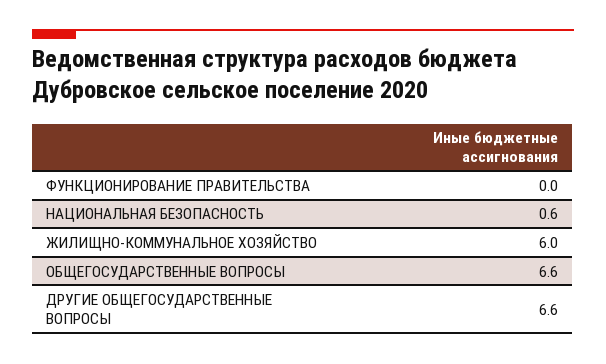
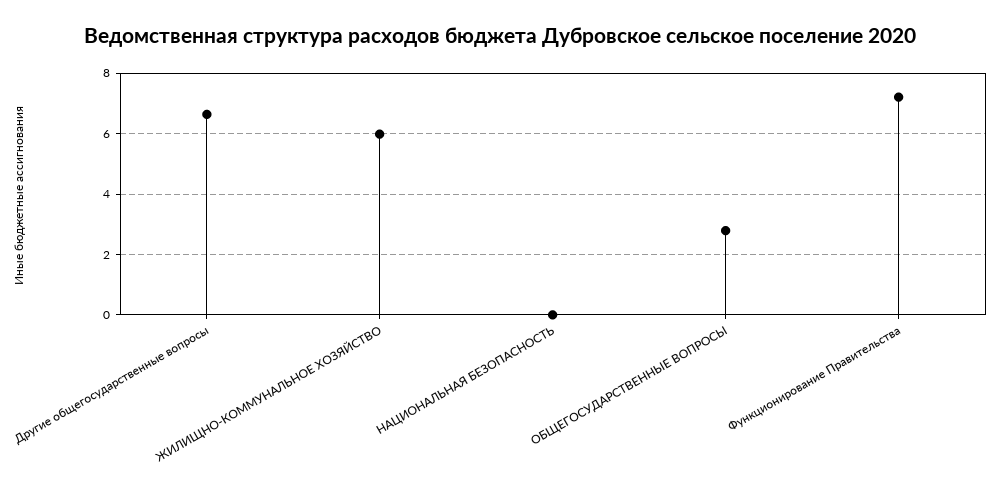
  {
-   "ФУНКЦИОНИРОВАНИЕ ПРАВИТЕЛЬСТВА": 0,
+   "ФУНКЦИОНИРОВАНИЕ ПРАВИТЕЛЬСТВА": 7.2,
-   "НАЦИОНАЛЬНАЯ БЕЗОПАСНОСТЬ": 0.6,
+   "НАЦИОНАЛЬНАЯ БЕЗОПАСНОСТЬ": 0,
    "ЖИЛИЩНО-КОММУНАЛЬНОЕ ХОЗЯЙСТВО": 6,
-   "ОБЩЕГОСУДАРСТВЕННЫЕ ВОПРОСЫ": 6.6,
+   "ОБЩЕГОСУДАРСТВЕННЫЕ ВОПРОСЫ": 2.8,
    "ДРУГИЕ ОБЩЕГОСУДАРСТВЕННЫЕ ВОПРОСЫ": 6.6
  }

